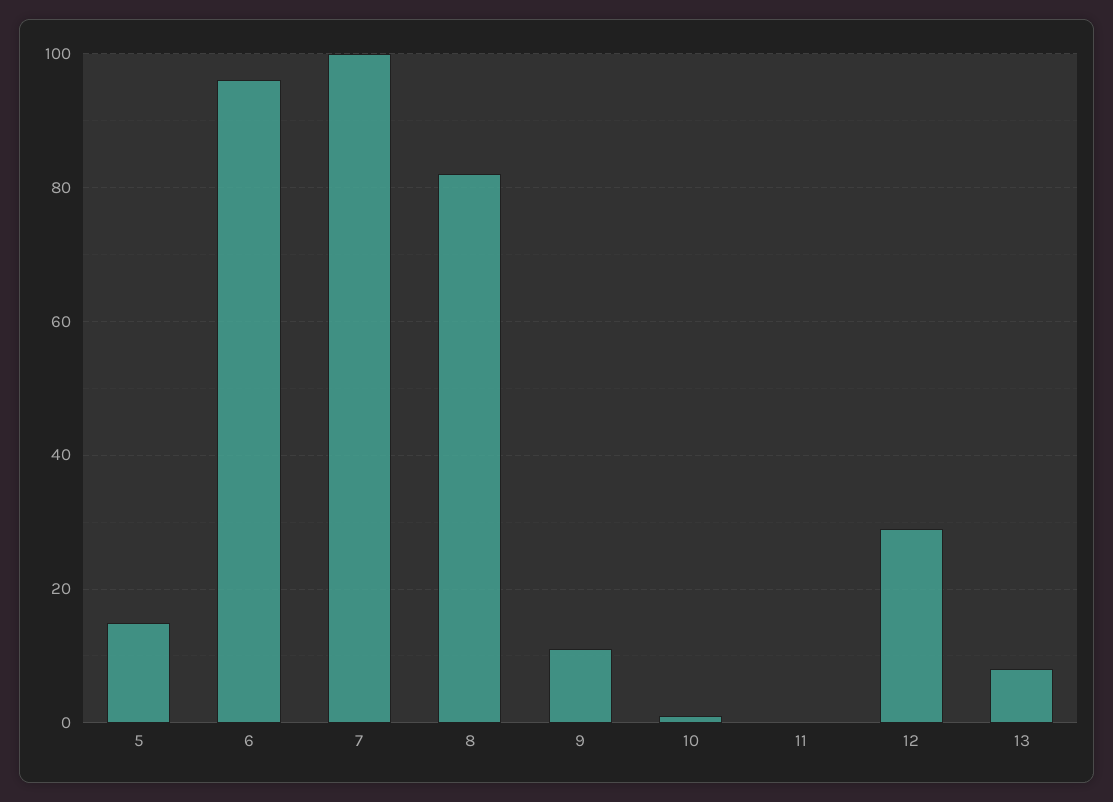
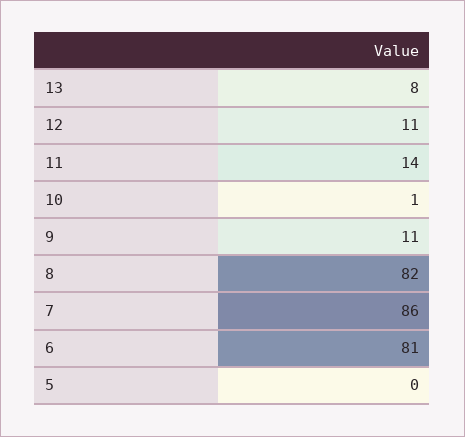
  {
-   "5": 15,
+   "5": 0,
-   "6": 95,
+   "6": 81,
-   "7": 100,
+   "7": 86,
    "8": 82,
    "9": 11,
    "10": 1,
-   "11": 0,
+   "11": 14,
-   "12": 30,
+   "12": 11,
    "13": 8
  }

